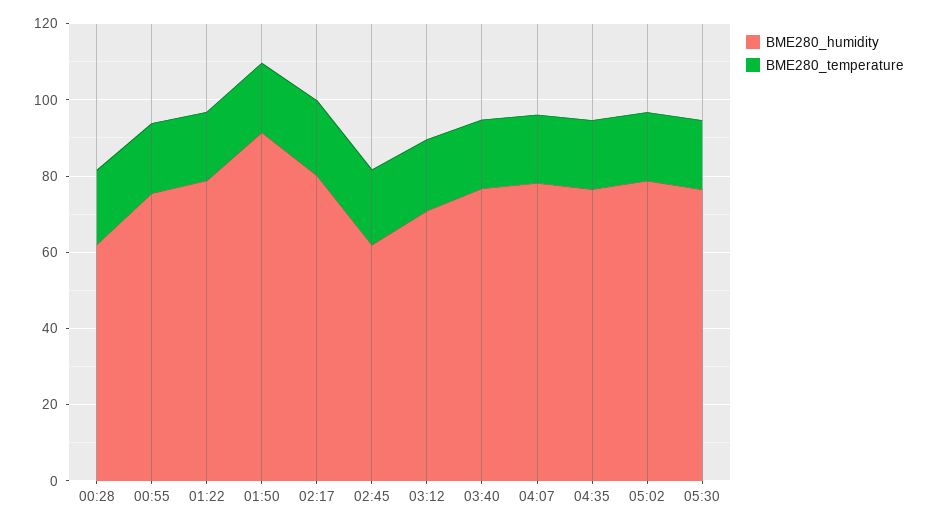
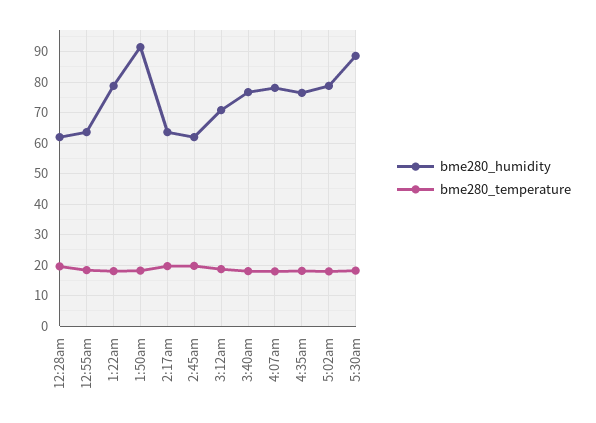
  {
    "BME280_humidity": {
      "00:28": 62,
-     "00:55": 75,
+     "00:55": 64,
      "01:22": 78,
      "01:50": 92,
-     "02:17": 80,
+     "02:17": 64,
      "02:45": 62,
      "03:12": 70,
      "03:40": 76,
      "04:07": 78,
      "04:35": 76,
      "05:02": 78,
-     "05:30": 75
+     "05:30": 88
    },
    "BME280_temperature": {
      "00:28": 20,
      "00:55": 18,
      "01:22": 18,
      "01:50": 18,
      "02:17": 20,
      "02:45": 20,
      "03:12": 18,
      "03:40": 18,
      "04:07": 18,
      "04:35": 18,
      "05:02": 18,
      "05:30": 18
    }
  }

